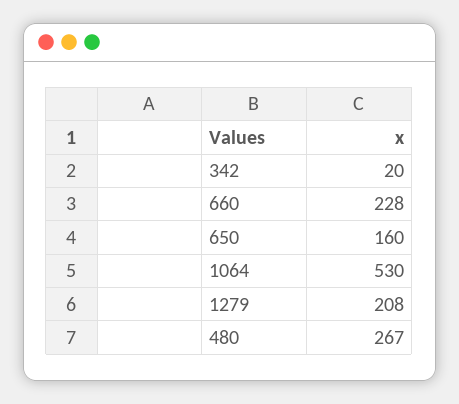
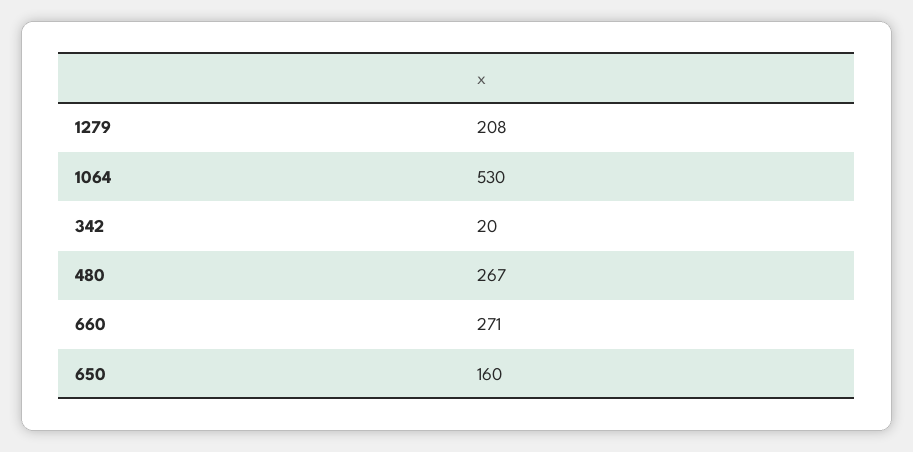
  {
    "342": 20,
-   "660": 228,
+   "660": 271,
    "650": 160,
    "1064": 530,
    "1279": 208,
    "480": 267
  }

